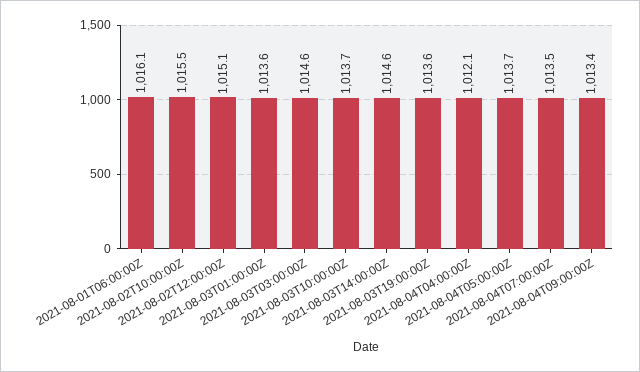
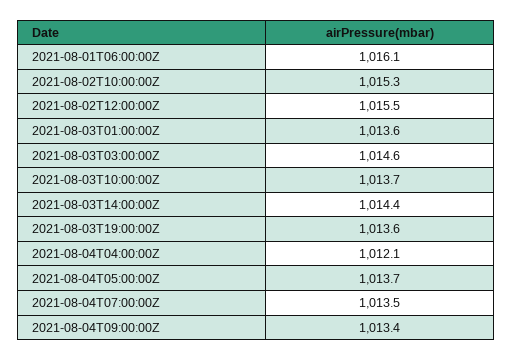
  {
    "2021-08-01T06:00:00Z": 1016.1,
-   "2021-08-02T10:00:00Z": 1015.5,
+   "2021-08-02T10:00:00Z": 1015.3,
-   "2021-08-02T12:00:00Z": 1015.1,
+   "2021-08-02T12:00:00Z": 1015.5,
    "2021-08-03T01:00:00Z": 1013.6,
    "2021-08-03T03:00:00Z": 1014.6,
    "2021-08-03T10:00:00Z": 1013.7,
-   "2021-08-03T14:00:00Z": 1014.6,
+   "2021-08-03T14:00:00Z": 1014.4,
    "2021-08-03T19:00:00Z": 1013.6,
    "2021-08-04T04:00:00Z": 1012.1,
    "2021-08-04T05:00:00Z": 1013.7,
    "2021-08-04T07:00:00Z": 1013.5,
    "2021-08-04T09:00:00Z": 1013.4
  }

